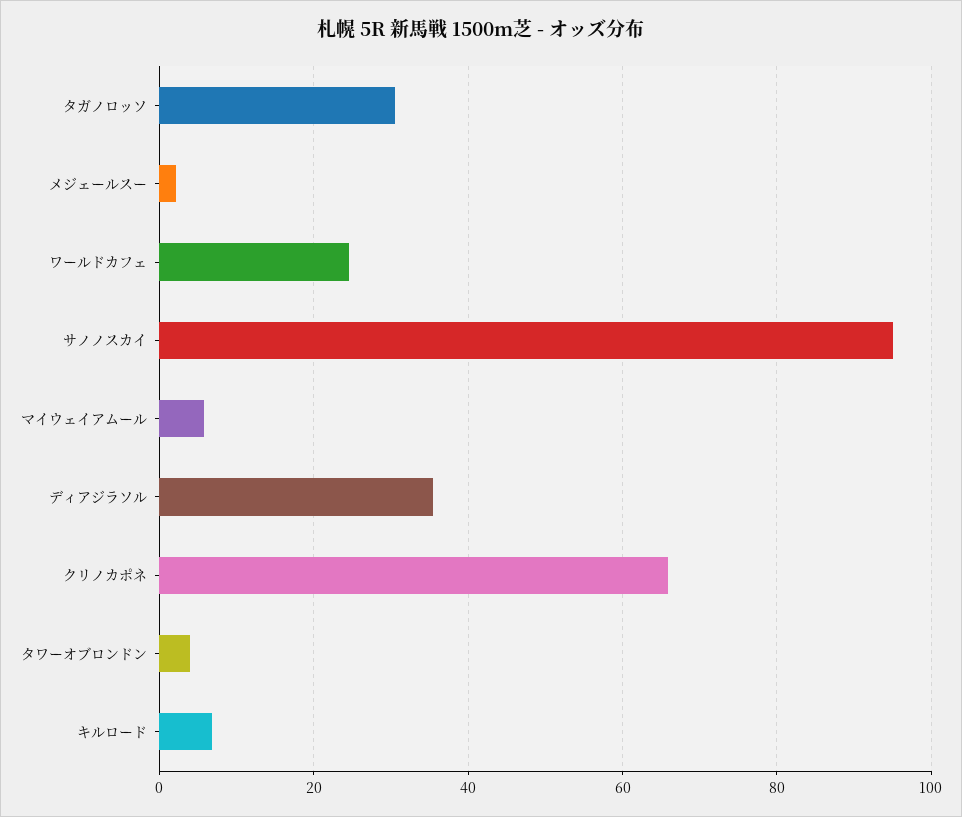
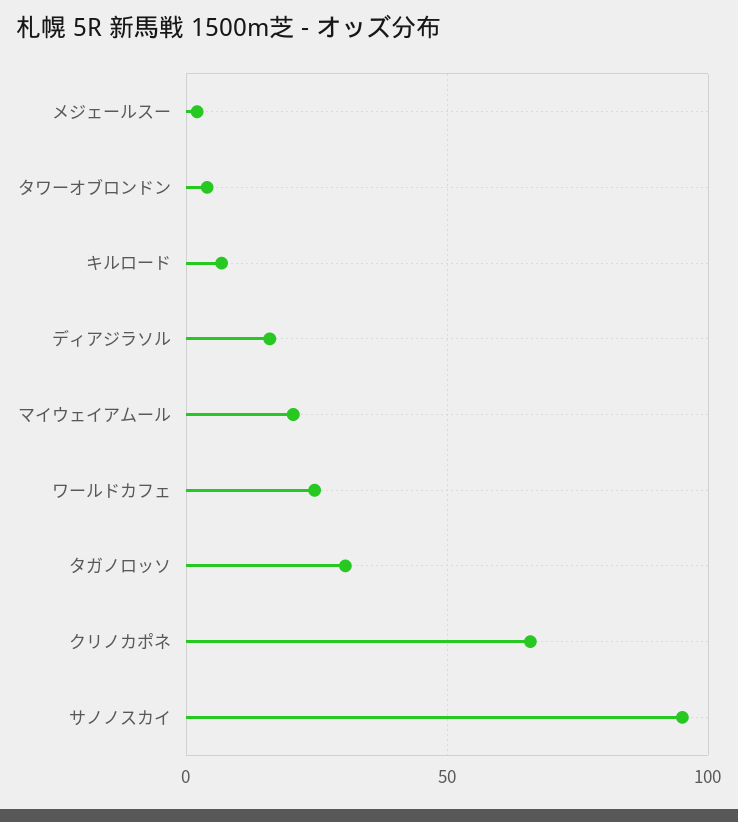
  {
    "タガノロッソ": 30,
    "メジェールスー": 2,
    "ワールドカフェ": 24,
    "サノノスカイ": 96,
-   "マイウェイアムール": 6,
+   "マイウェイアムール": 20,
-   "ディアジラソル": 36,
+   "ディアジラソル": 15,
    "クリノカポネ": 66,
    "タワーオブロンドン": 4,
    "キルロード": 6
  }

